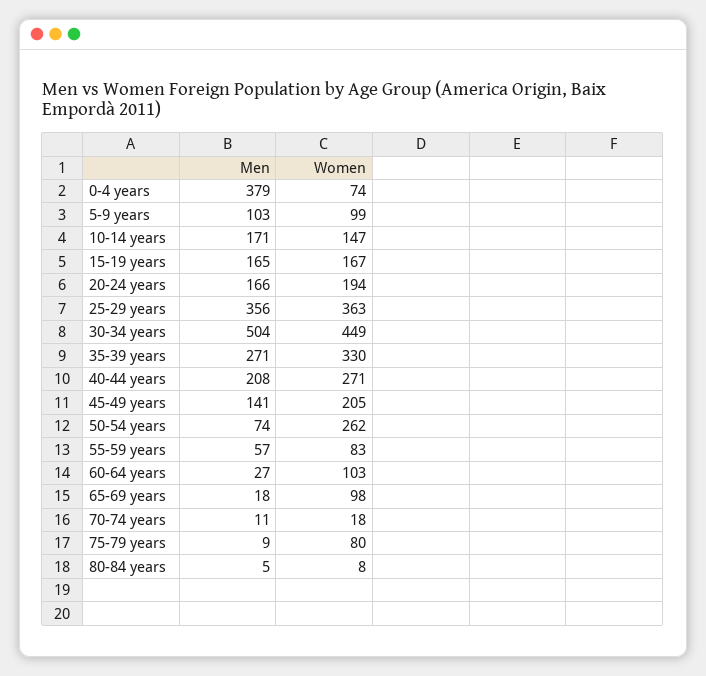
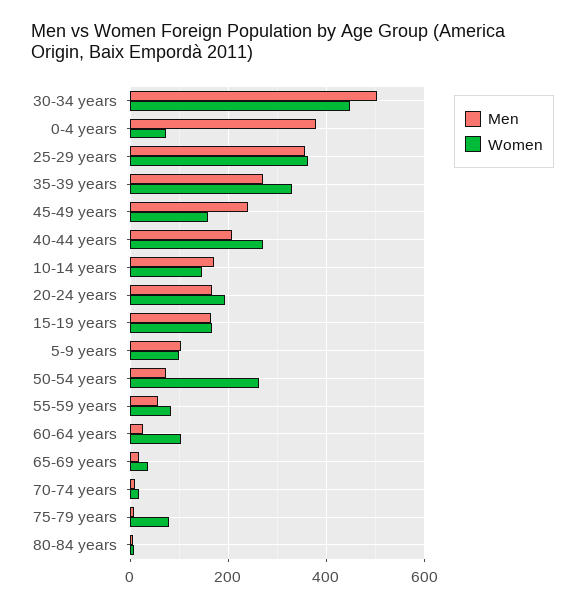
  {
    "Men": {
      "0-4 years": 379,
      "5-9 years": 103,
      "10-14 years": 171,
      "15-19 years": 165,
      "20-24 years": 166,
      "25-29 years": 356,
      "30-34 years": 504,
      "35-39 years": 271,
      "40-44 years": 208,
-     "45-49 years": 141,
+     "45-49 years": 240,
      "50-54 years": 74,
      "55-59 years": 57,
      "60-64 years": 27,
      "65-69 years": 18,
      "70-74 years": 11,
      "75-79 years": 9,
      "80-84 years": 5
    },
    "Women": {
      "0-4 years": 74,
      "5-9 years": 99,
      "10-14 years": 147,
      "15-19 years": 167,
      "20-24 years": 194,
      "25-29 years": 363,
      "30-34 years": 449,
      "35-39 years": 330,
      "40-44 years": 271,
-     "45-49 years": 205,
+     "45-49 years": 160,
      "50-54 years": 262,
      "55-59 years": 83,
      "60-64 years": 103,
-     "65-69 years": 98,
+     "65-69 years": 40,
      "70-74 years": 18,
      "75-79 years": 80,
      "80-84 years": 8
    }
  }

